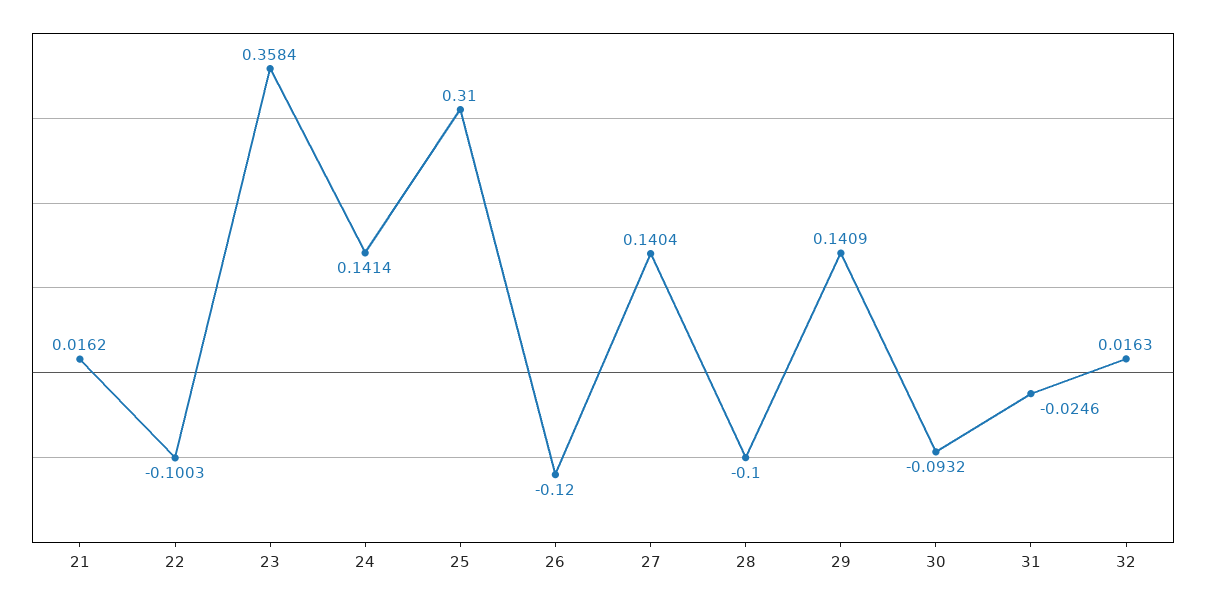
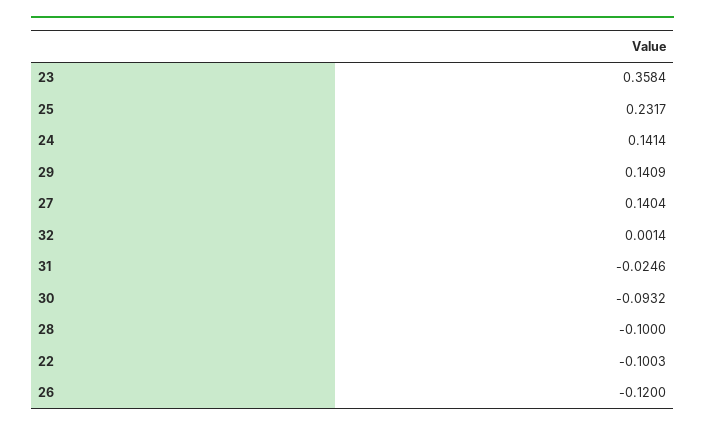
  {
-   "21": 0.0162,
    "22": -0.1003,
    "23": 0.3584,
    "24": 0.1414,
-   "25": 0.31,
+   "25": 0.2317,
    "26": -0.12,
    "27": 0.1404,
    "28": -0.1,
    "29": 0.1409,
    "30": -0.0932,
    "31": -0.0246,
-   "32": 0.0163
+   "32": 0.0014
  }

